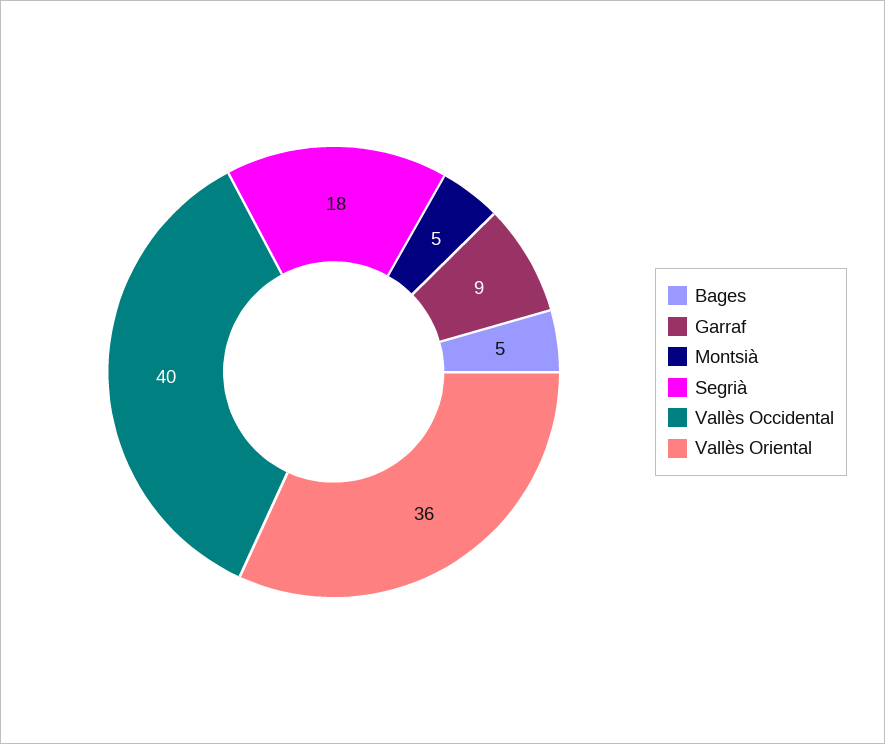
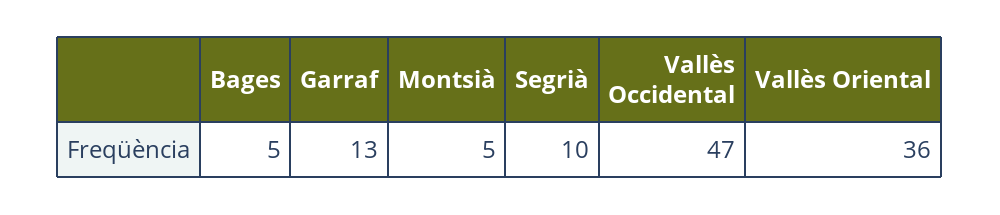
  {
    "Bages": 5,
-   "Garraf": 9,
+   "Garraf": 13,
    "Montsià": 5,
-   "Segrià": 18,
+   "Segrià": 10,
-   "Vallès Occidental": 40,
+   "Vallès Occidental": 47,
    "Vallès Oriental": 36
  }

